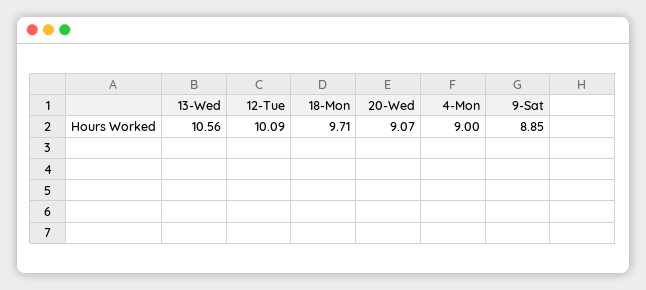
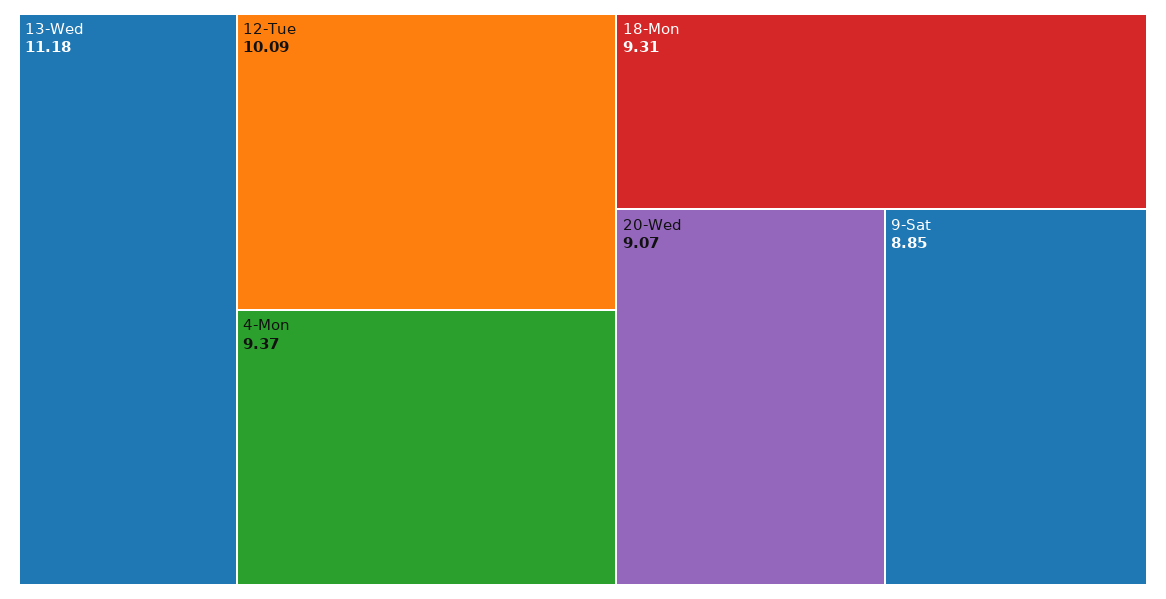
  {
-   "13-Wed": 10.56,
+   "13-Wed": 11.18,
    "12-Tue": 10.09,
-   "18-Mon": 9.71,
+   "18-Mon": 9.31,
    "20-Wed": 9.07,
-   "4-Mon": 9,
+   "4-Mon": 9.37,
    "9-Sat": 8.85
  }

